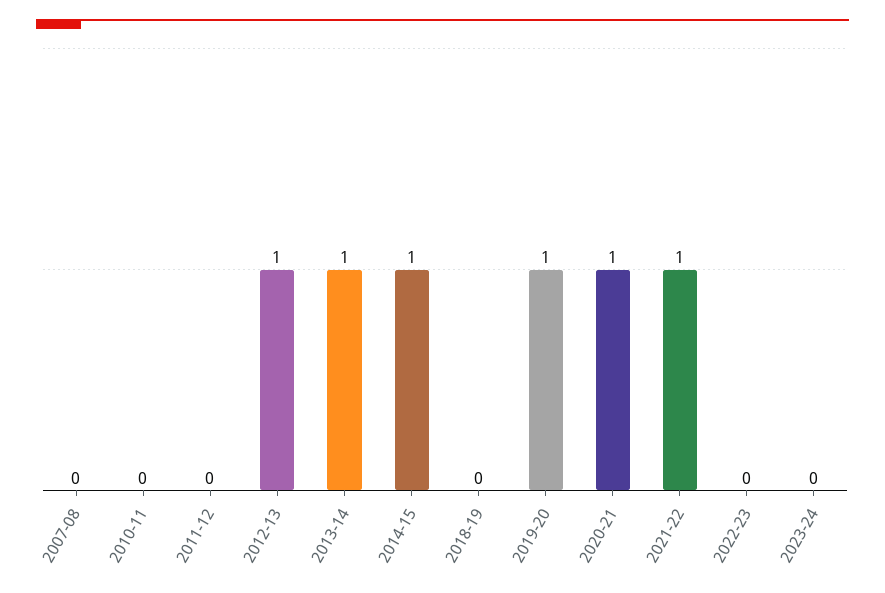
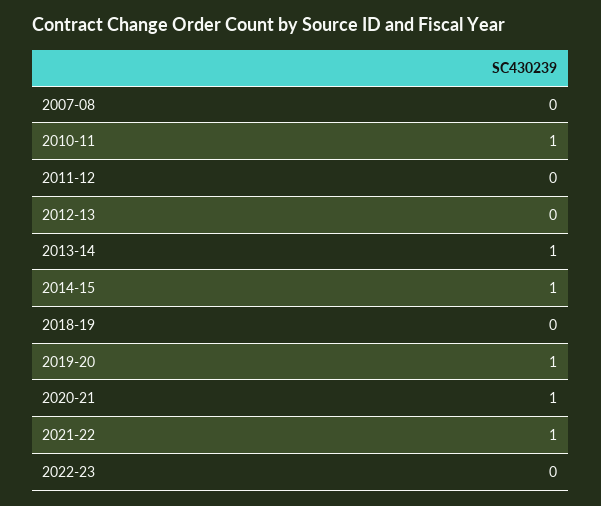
  {
    "2007-08": 0,
-   "2010-11": 0,
+   "2010-11": 1,
    "2011-12": 0,
-   "2012-13": 1,
+   "2012-13": 0,
    "2013-14": 1,
    "2014-15": 1,
    "2018-19": 0,
    "2019-20": 1,
    "2020-21": 1,
    "2021-22": 1,
-   "2022-23": 0,
+   "2022-23": 0
-   "2023-24": 0
  }

